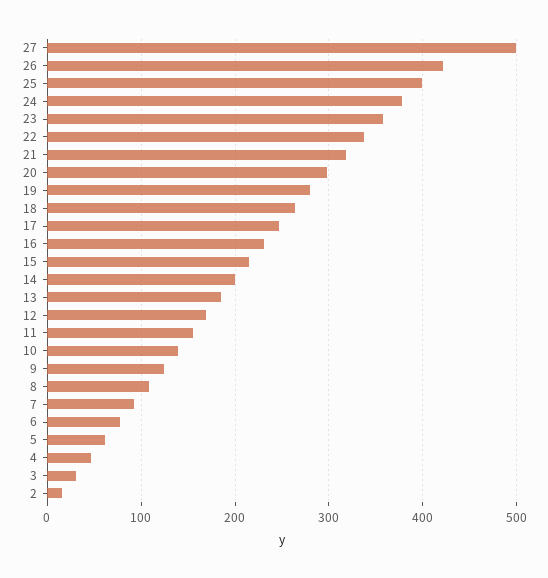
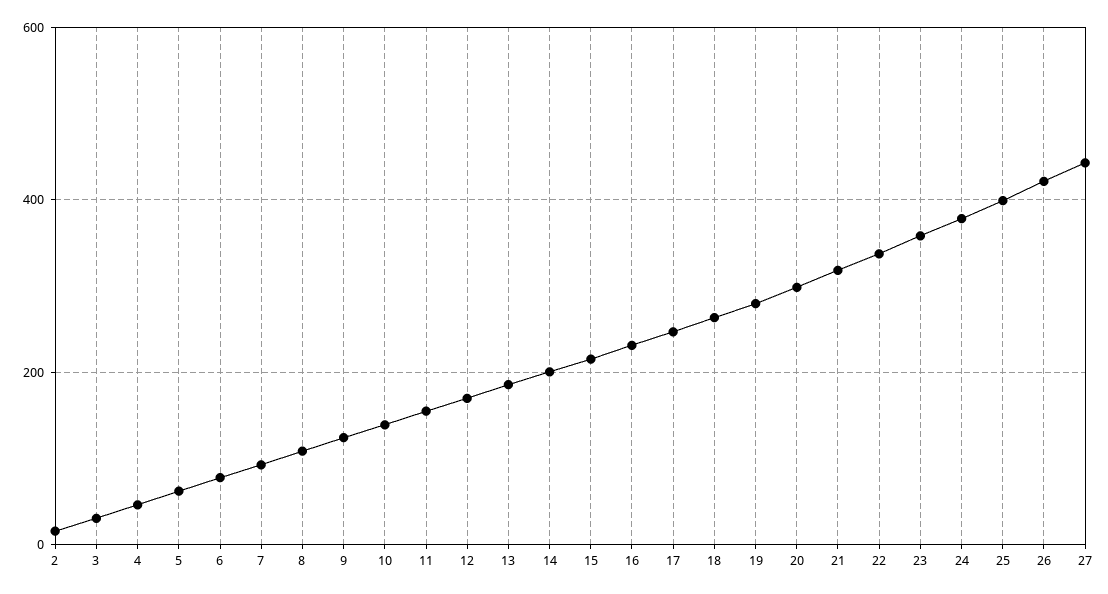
  {
-   "27": 500,
+   "27": 440,
    "26": 420,
    "25": 400,
    "24": 380,
    "23": 360,
    "22": 340,
    "21": 320,
    "20": 300,
    "19": 280,
    "18": 260,
    "17": 250,
    "16": 230,
    "15": 220,
    "14": 200,
    "13": 190,
    "12": 170,
    "11": 150,
    "10": 140,
    "9": 120,
    "8": 110,
    "7": 90,
    "6": 80,
    "5": 60,
    "4": 50,
    "3": 30,
    "2": 20
  }

